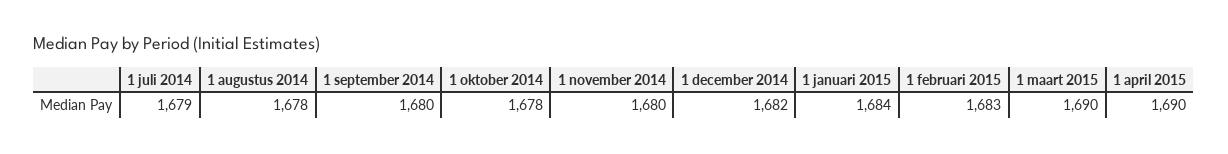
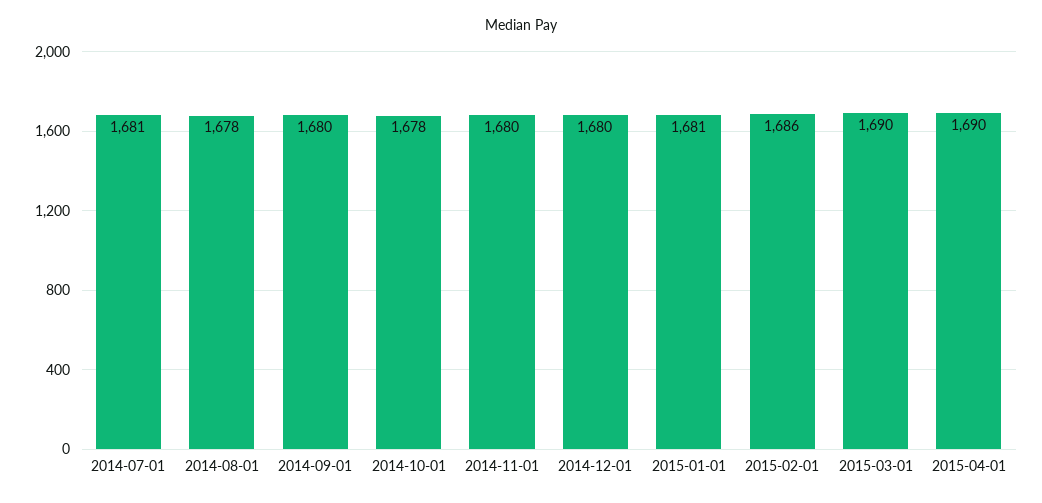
  {
-   "1 juli 2014": 1679,
+   "1 juli 2014": 1681,
    "1 augustus 2014": 1678,
    "1 september 2014": 1680,
    "1 oktober 2014": 1678,
    "1 november 2014": 1680,
-   "1 december 2014": 1682,
+   "1 december 2014": 1680,
-   "1 januari 2015": 1684,
+   "1 januari 2015": 1681,
-   "1 februari 2015": 1683,
+   "1 februari 2015": 1686,
    "1 maart 2015": 1690,
    "1 april 2015": 1690
  }

